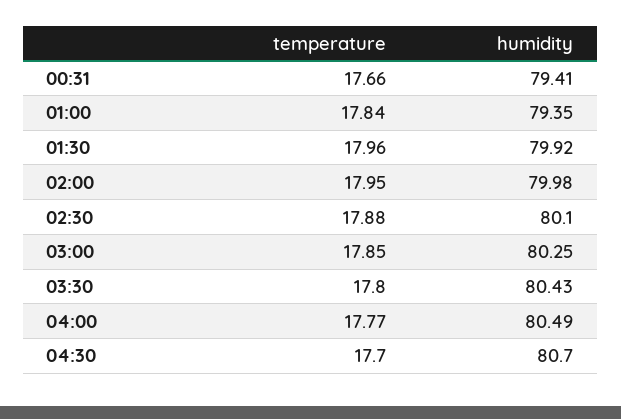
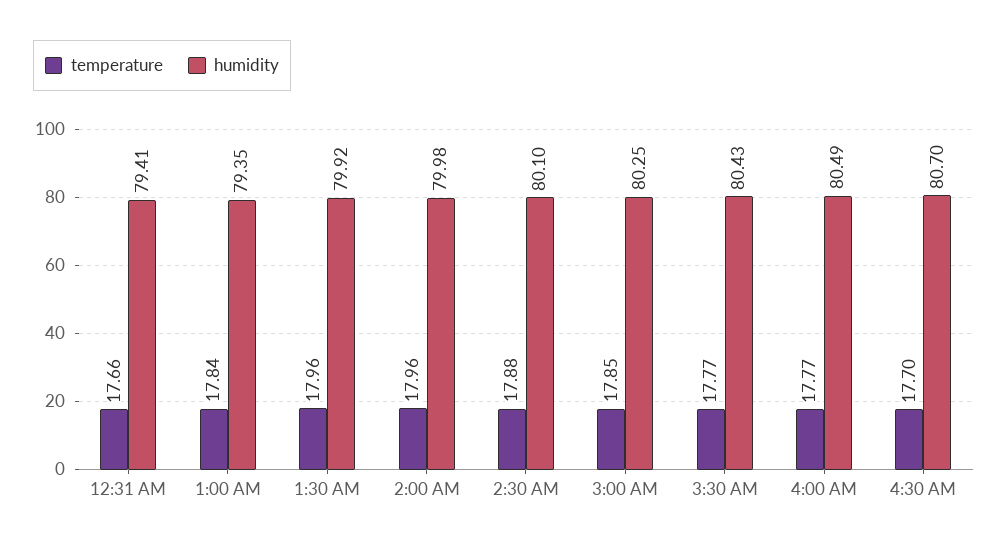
  {
    "temperature": {
      "00:31": 17.66,
      "01:00": 17.84,
      "01:30": 17.96,
-     "02:00": 17.95,
+     "02:00": 17.96,
      "02:30": 17.88,
      "03:00": 17.85,
-     "03:30": 17.8,
+     "03:30": 17.77,
      "04:00": 17.77,
      "04:30": 17.7
    },
    "humidity": {
      "00:31": 79.41,
      "01:00": 79.35,
      "01:30": 79.92,
      "02:00": 79.98,
      "02:30": 80.1,
      "03:00": 80.25,
      "03:30": 80.43,
      "04:00": 80.49,
      "04:30": 80.7
    }
  }

